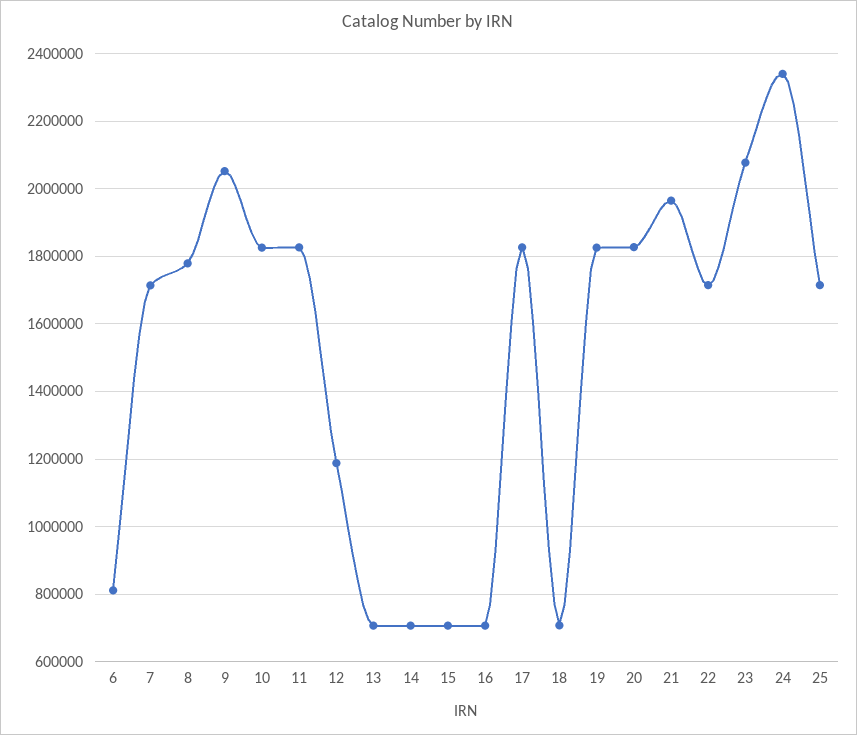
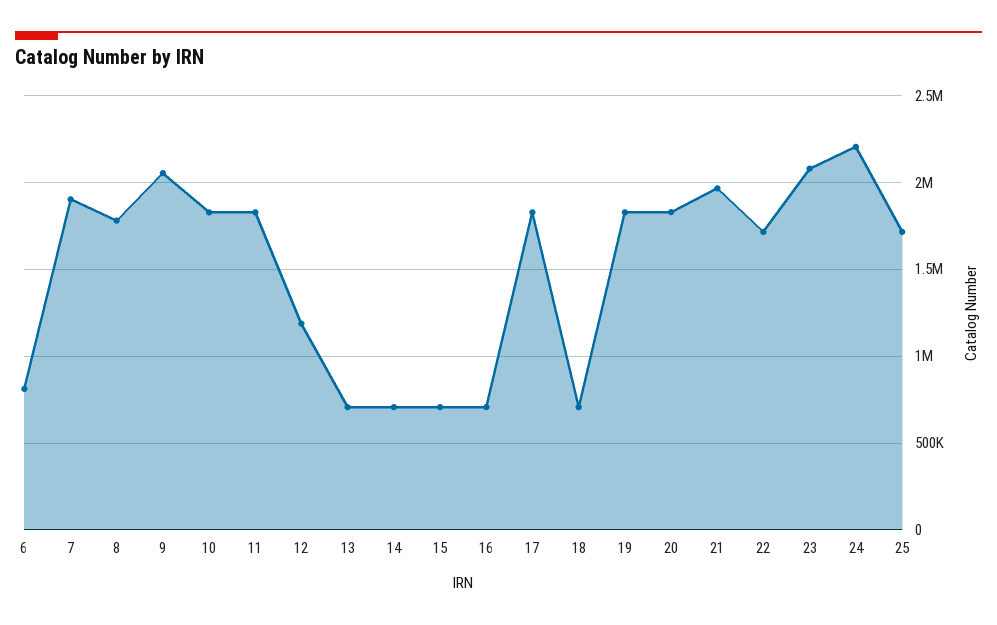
  {
    "6": 820000,
-   "7": 1720000,
+   "7": 1900000,
    "8": 1780000,
    "9": 2060000,
    "10": 1820000,
    "11": 1820000,
    "12": 1180000,
    "13": 700000,
    "14": 700000,
    "15": 700000,
    "16": 700000,
    "17": 1820000,
    "18": 700000,
    "19": 1820000,
    "20": 1820000,
    "21": 1960000,
    "22": 1720000,
    "23": 2080000,
-   "24": 2340000,
+   "24": 2200000,
    "25": 1720000
  }

